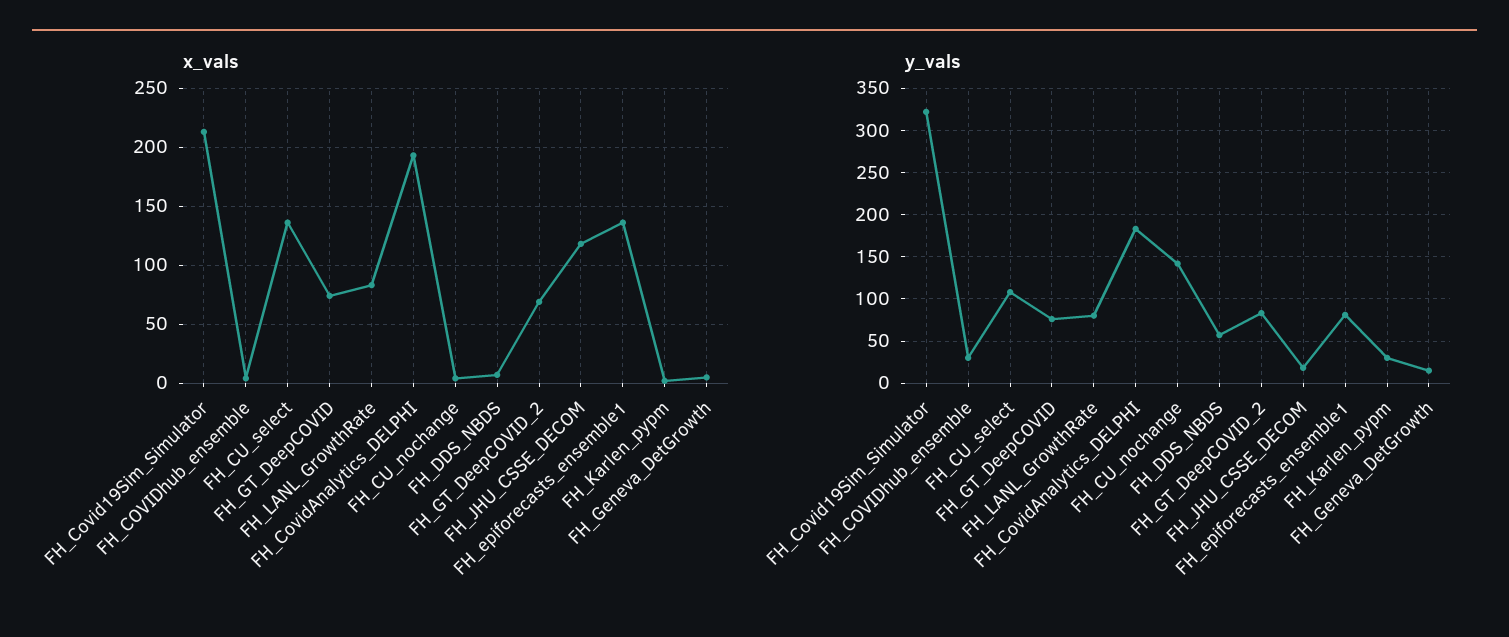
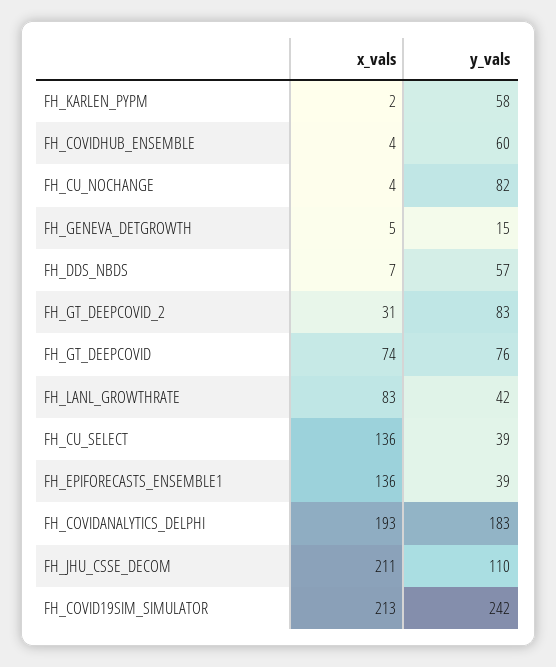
  {
    "x_vals": {
      "FH_Covid19Sim_Simulator": 213,
      "FH_COVIDhub_ensemble": 4,
      "FH_CU_select": 136,
      "FH_GT_DeepCOVID": 74,
      "FH_LANL_GrowthRate": 83,
      "FH_CovidAnalytics_DELPHI": 193,
      "FH_CU_nochange": 4,
      "FH_DDS_NBDS": 7,
-     "FH_GT_DeepCOVID_2": 70,
+     "FH_GT_DeepCOVID_2": 31,
-     "FH_JHU_CSSE_DECOM": 120,
+     "FH_JHU_CSSE_DECOM": 211,
      "FH_epiforecasts_ensemble1": 136,
      "FH_Karlen_pypm": 2,
      "FH_Geneva_DetGrowth": 5
    },
    "y_vals": {
-     "FH_Covid19Sim_Simulator": 320,
+     "FH_Covid19Sim_Simulator": 242,
-     "FH_COVIDhub_ensemble": 30,
+     "FH_COVIDhub_ensemble": 60,
-     "FH_CU_select": 110,
+     "FH_CU_select": 39,
      "FH_GT_DeepCOVID": 76,
-     "FH_LANL_GrowthRate": 80,
+     "FH_LANL_GrowthRate": 42,
      "FH_CovidAnalytics_DELPHI": 183,
-     "FH_CU_nochange": 140,
+     "FH_CU_nochange": 82,
      "FH_DDS_NBDS": 57,
      "FH_GT_DeepCOVID_2": 83,
-     "FH_JHU_CSSE_DECOM": 20,
+     "FH_JHU_CSSE_DECOM": 110,
-     "FH_epiforecasts_ensemble1": 80,
+     "FH_epiforecasts_ensemble1": 39,
-     "FH_Karlen_pypm": 30,
+     "FH_Karlen_pypm": 58,
      "FH_Geneva_DetGrowth": 15
    }
  }

